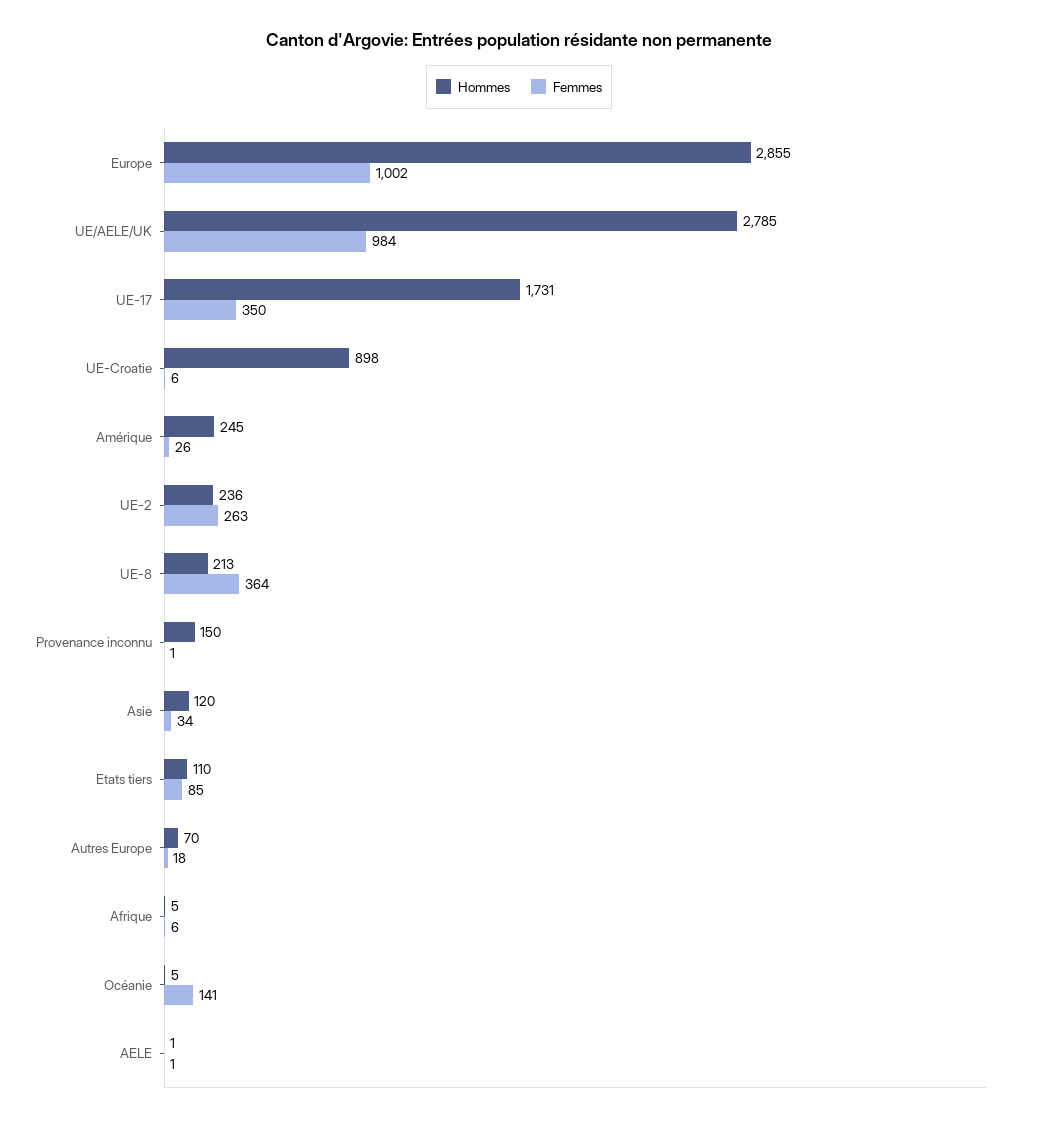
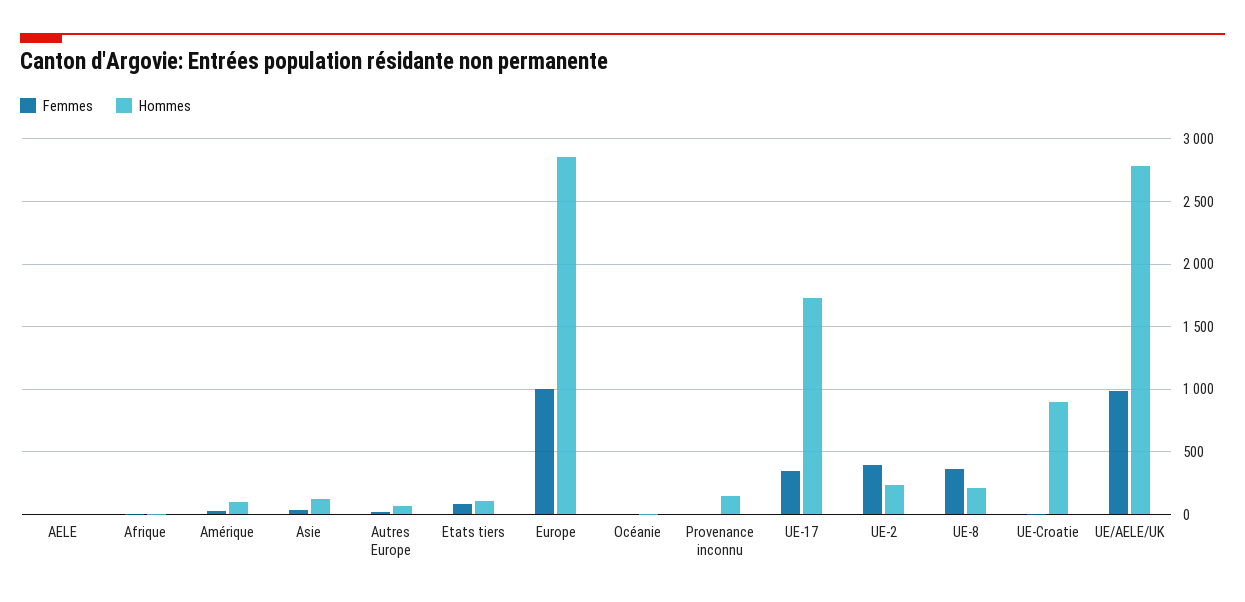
  {
    "Hommes": {
      "Europe": 2855,
      "UE/AELE/UK": 2785,
      "UE-17": 1731,
      "UE-Croatie": 898,
-     "Amérique": 245,
+     "Amérique": 100,
      "UE-2": 236,
      "UE-8": 213,
      "Provenance inconnu": 150,
      "Asie": 120,
      "Etats tiers": 110,
      "Autres Europe": 70,
      "Afrique": 5,
      "Océanie": 5,
      "AELE": 1
    },
    "Femmes": {
      "Europe": 1002,
      "UE/AELE/UK": 984,
      "UE-17": 350,
      "UE-Croatie": 6,
      "Amérique": 26,
-     "UE-2": 263,
+     "UE-2": 400,
      "UE-8": 364,
      "Provenance inconnu": 1,
      "Asie": 34,
      "Etats tiers": 85,
      "Autres Europe": 18,
      "Afrique": 6,
-     "Océanie": 141,
+     "Océanie": 0,
      "AELE": 1
    }
  }

